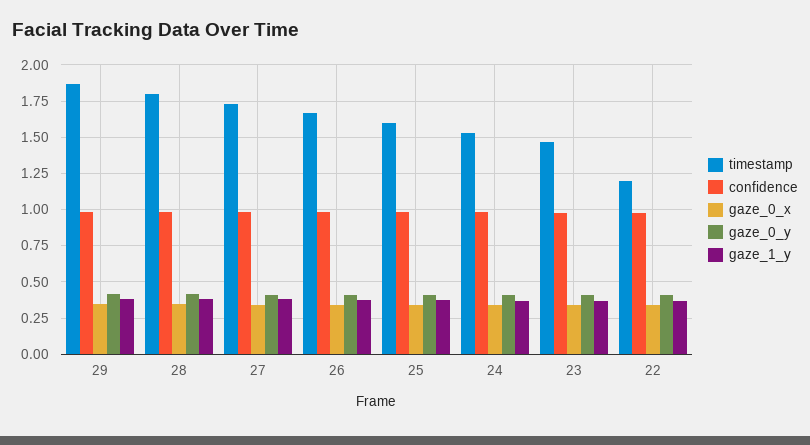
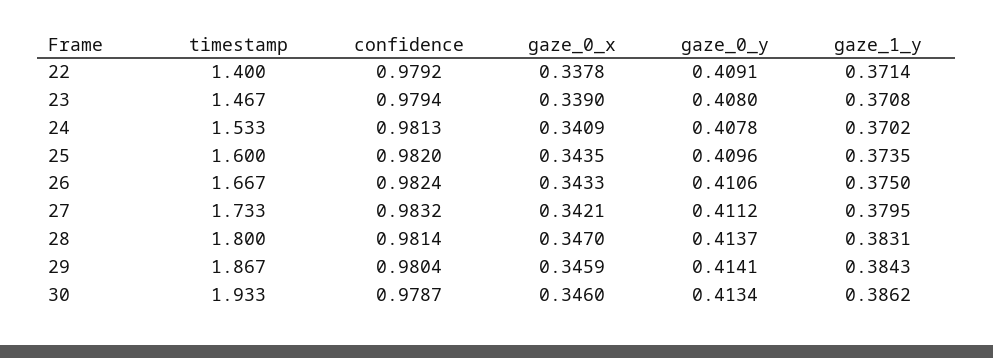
  {
    "timestamp": {
      "29": 1.867,
      "28": 1.8,
      "27": 1.733,
      "26": 1.667,
      "25": 1.6,
      "24": 1.533,
      "23": 1.467,
-     "22": 1.2
+     "22": 1.4,
+     "30": 1.933
    },
    "confidence": {
      "29": 0.9804,
      "28": 0.9814,
      "27": 0.9832,
      "26": 0.9824,
      "25": 0.982,
      "24": 0.9813,
      "23": 0.9794,
-     "22": 0.9792
+     "22": 0.9792,
+     "30": 0.9787
    },
    "gaze_0_x": {
      "29": 0.3459,
      "28": 0.347,
      "27": 0.3421,
      "26": 0.3433,
      "25": 0.3435,
      "24": 0.3409,
      "23": 0.339,
-     "22": 0.3378
+     "22": 0.3378,
+     "30": 0.346
    },
    "gaze_0_y": {
      "29": 0.4141,
      "28": 0.4137,
      "27": 0.4112,
      "26": 0.4106,
      "25": 0.4096,
      "24": 0.4078,
      "23": 0.408,
-     "22": 0.4091
+     "22": 0.4091,
+     "30": 0.4134
    },
    "gaze_1_y": {
      "29": 0.3843,
      "28": 0.3831,
      "27": 0.3795,
      "26": 0.375,
      "25": 0.3735,
      "24": 0.3702,
      "23": 0.3708,
-     "22": 0.3714
+     "22": 0.3714,
+     "30": 0.3862
    }
  }

